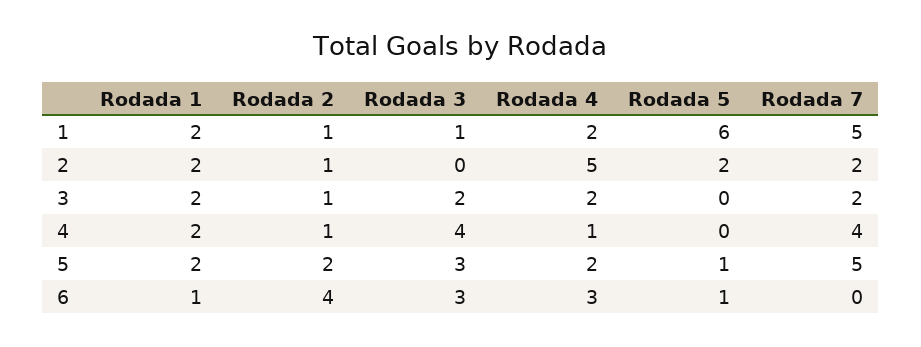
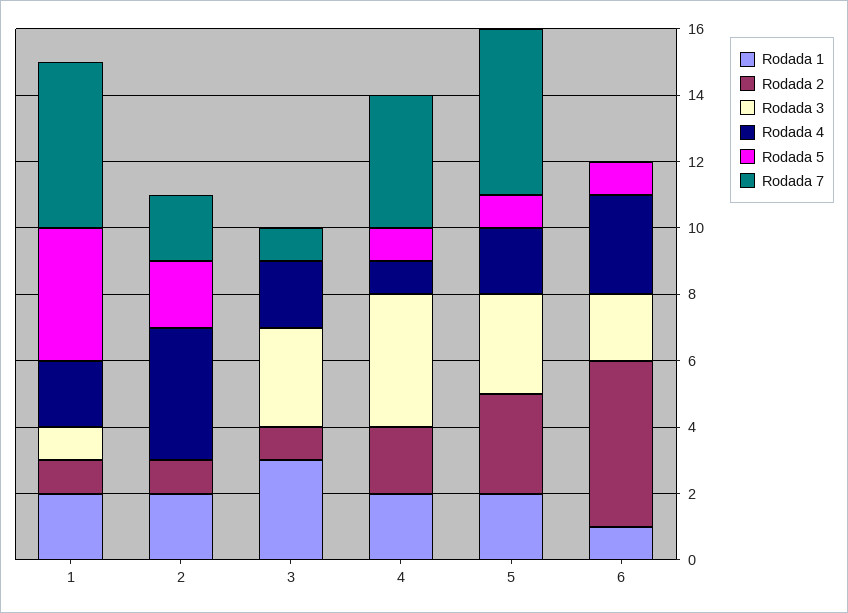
  {
    "Rodada 1": {
      "1": 2,
      "2": 2,
-     "3": 2,
+     "3": 3,
      "4": 2,
      "5": 2,
      "6": 1
    },
    "Rodada 2": {
      "1": 1,
      "2": 1,
      "3": 1,
-     "4": 1,
+     "4": 2,
-     "5": 2,
+     "5": 3,
-     "6": 4
+     "6": 5
    },
    "Rodada 3": {
      "1": 1,
      "2": 0,
-     "3": 2,
+     "3": 3,
      "4": 4,
      "5": 3,
-     "6": 3
+     "6": 2
    },
    "Rodada 4": {
      "1": 2,
-     "2": 5,
+     "2": 4,
      "3": 2,
      "4": 1,
      "5": 2,
      "6": 3
    },
    "Rodada 5": {
-     "1": 6,
+     "1": 4,
      "2": 2,
      "3": 0,
-     "4": 0,
+     "4": 1,
      "5": 1,
      "6": 1
    },
    "Rodada 7": {
      "1": 5,
      "2": 2,
-     "3": 2,
+     "3": 1,
      "4": 4,
      "5": 5,
      "6": 0
    }
  }

